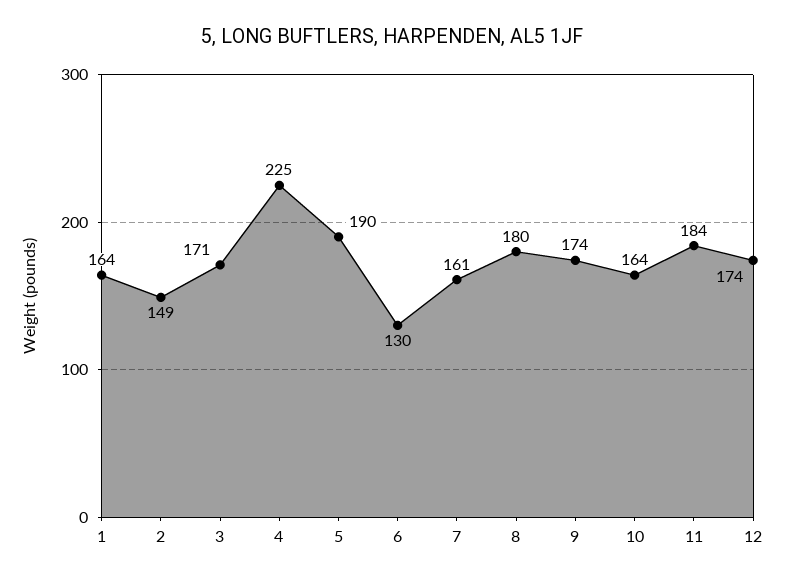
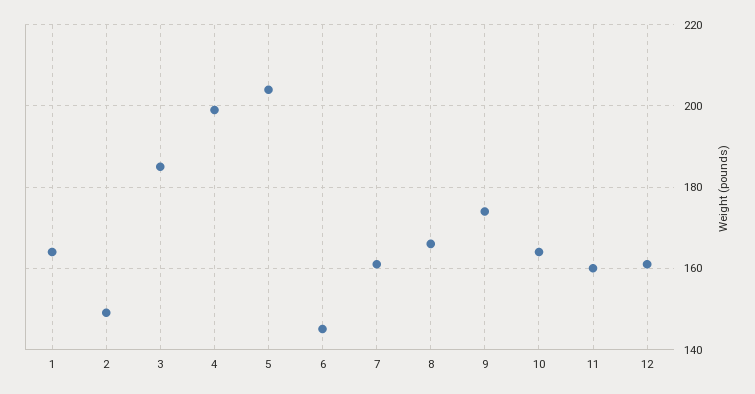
  {
    "1": 164,
    "2": 149,
-   "3": 171,
+   "3": 185,
-   "4": 225,
+   "4": 200,
-   "5": 190,
+   "5": 205,
-   "6": 130,
+   "6": 145,
    "7": 161,
-   "8": 180,
+   "8": 165,
    "9": 174,
    "10": 164,
-   "11": 184,
+   "11": 160,
-   "12": 174
+   "12": 160
  }

